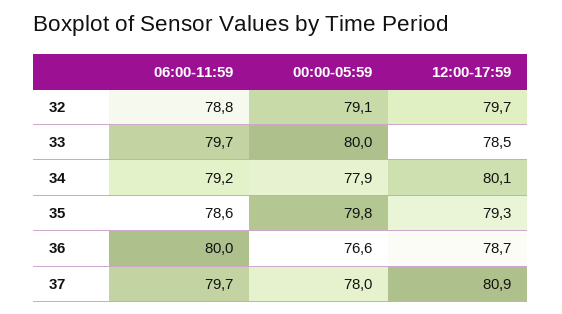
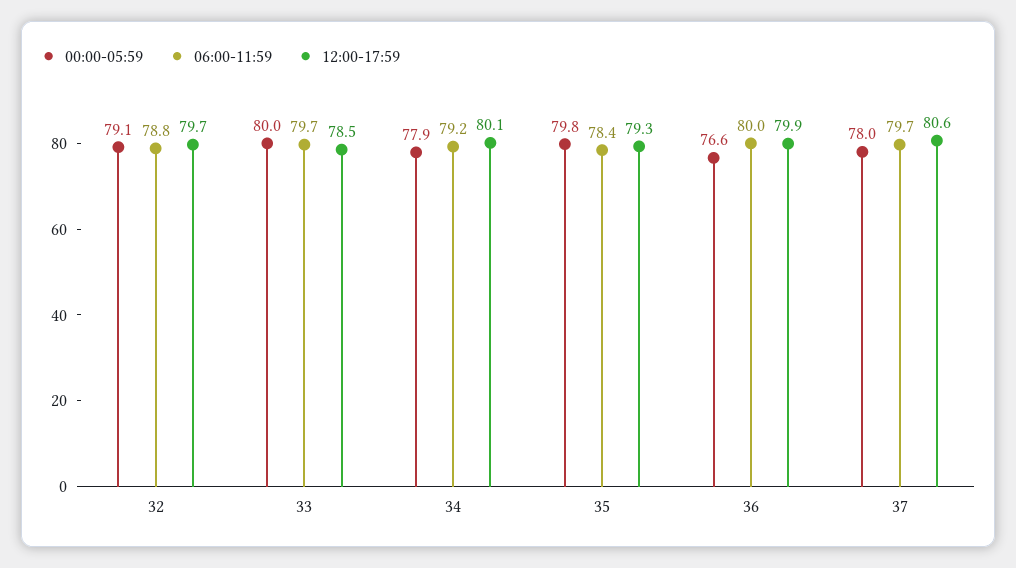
  {
    "06:00-11:59": {
      "32": 78.8,
      "33": 79.7,
      "34": 79.2,
-     "35": 78.6,
+     "35": 78.4,
      "36": 80,
      "37": 79.7
    },
    "00:00-05:59": {
      "32": 79.1,
      "33": 80,
      "34": 77.9,
      "35": 79.8,
      "36": 76.6,
      "37": 78
    },
    "12:00-17:59": {
      "32": 79.7,
      "33": 78.5,
      "34": 80.1,
      "35": 79.3,
-     "36": 78.7,
+     "36": 79.9,
-     "37": 80.9
+     "37": 80.6
    }
  }

